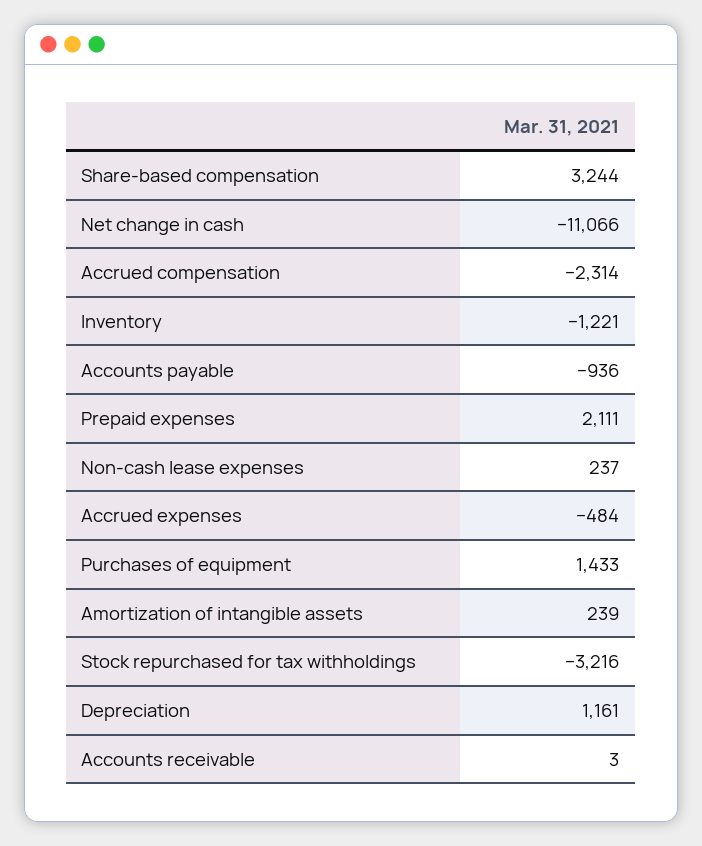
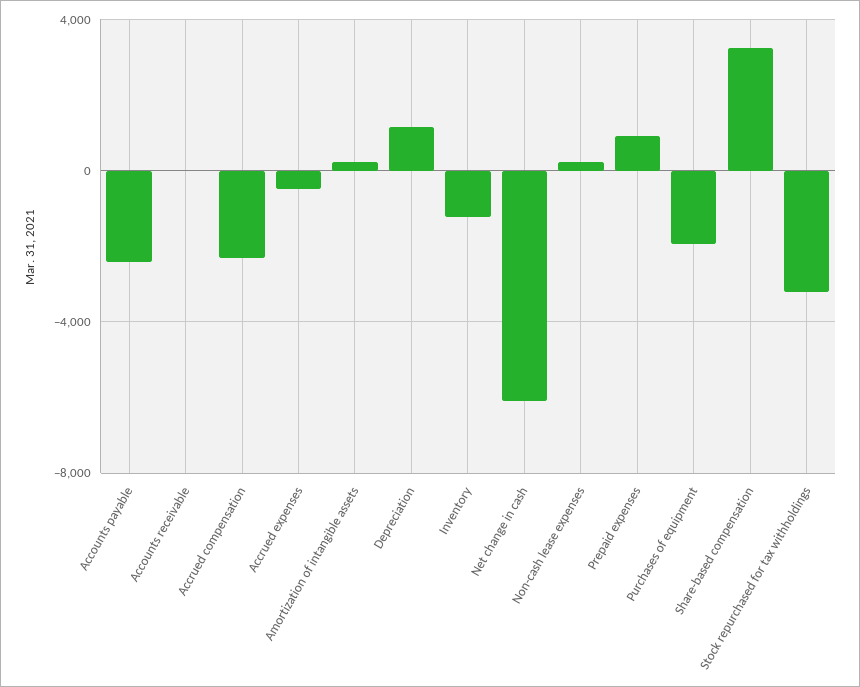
  {
    "Share-based compensation": 3244,
-   "Net change in cash": -11066,
+   "Net change in cash": -6000,
    "Accrued compensation": -2314,
    "Inventory": -1221,
-   "Accounts payable": -936,
+   "Accounts payable": -2500,
-   "Prepaid expenses": 2111,
+   "Prepaid expenses": 1000,
    "Non-cash lease expenses": 237,
    "Accrued expenses": -484,
-   "Purchases of equipment": 1433,
+   "Purchases of equipment": -2000,
    "Amortization of intangible assets": 239,
    "Stock repurchased for tax withholdings": -3216,
    "Depreciation": 1161,
    "Accounts receivable": 3
  }

